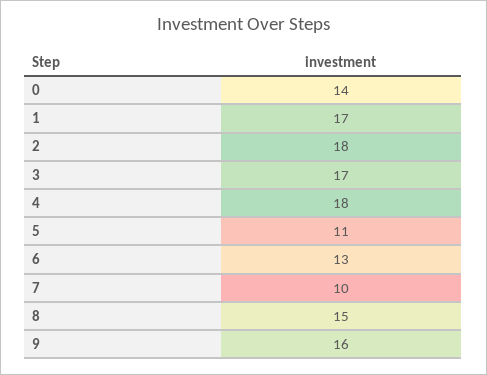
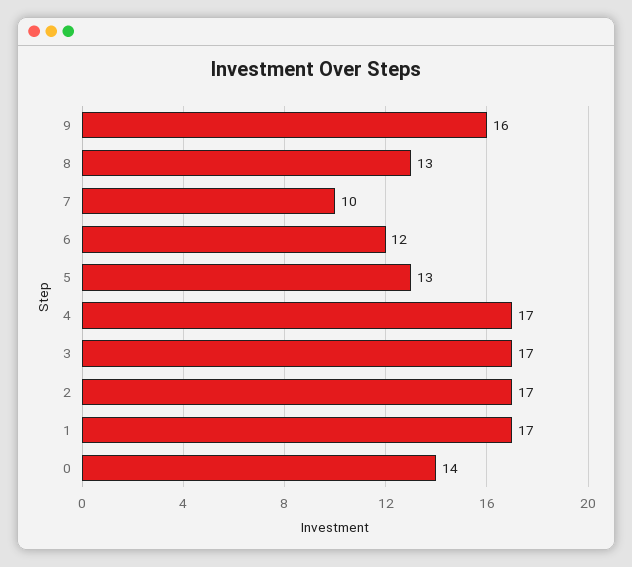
  {
    "0": 14,
    "1": 17,
-   "2": 18,
+   "2": 17,
    "3": 17,
-   "4": 18,
+   "4": 17,
-   "5": 11,
+   "5": 13,
-   "6": 13,
+   "6": 12,
    "7": 10,
-   "8": 15,
+   "8": 13,
    "9": 16
  }

